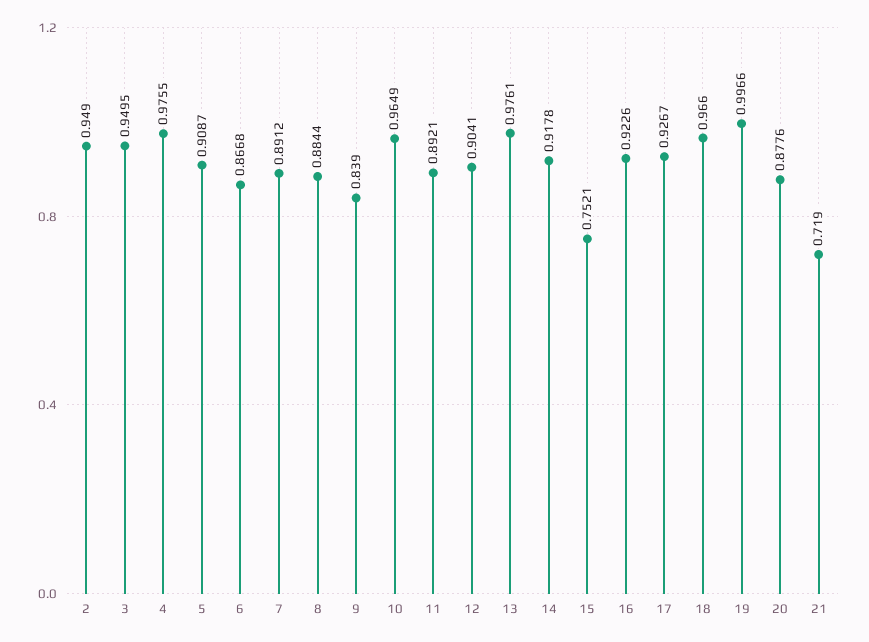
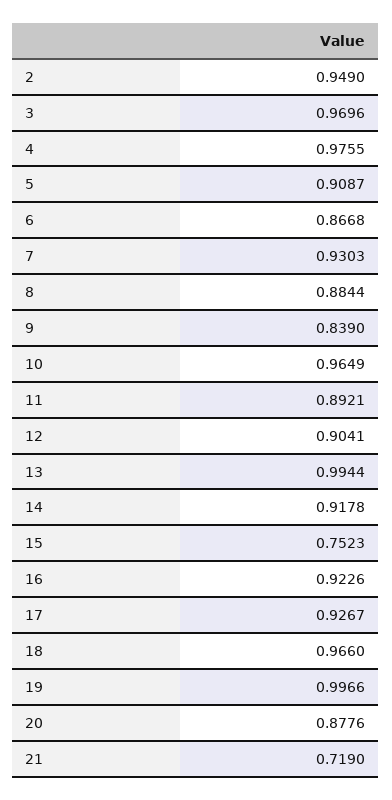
  {
    "2": 0.949,
-   "3": 0.9495,
+   "3": 0.9696,
    "4": 0.9755,
    "5": 0.9087,
    "6": 0.8668,
-   "7": 0.8912,
+   "7": 0.9303,
    "8": 0.8844,
    "9": 0.839,
    "10": 0.9649,
    "11": 0.8921,
    "12": 0.9041,
-   "13": 0.9761,
+   "13": 0.9944,
    "14": 0.9178,
-   "15": 0.7521,
+   "15": 0.7523,
    "16": 0.9226,
    "17": 0.9267,
    "18": 0.966,
    "19": 0.9966,
    "20": 0.8776,
    "21": 0.719
  }

